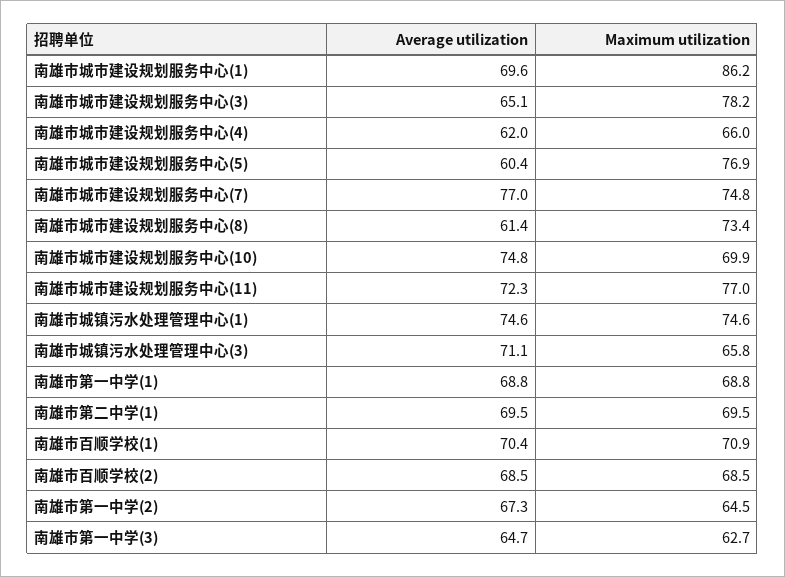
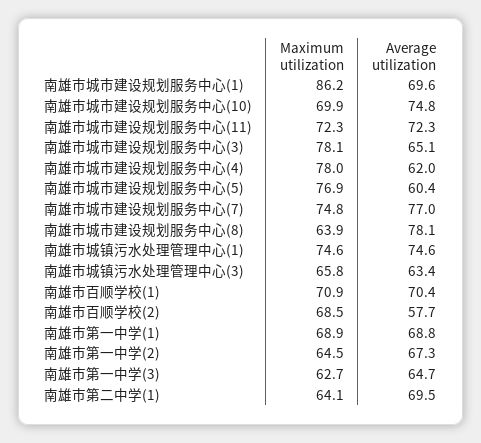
  {
    "Average utilization": {
      "南雄市城市建设规划服务中心(1)": 69.6,
      "南雄市城市建设规划服务中心(3)": 65.1,
      "南雄市城市建设规划服务中心(4)": 62,
      "南雄市城市建设规划服务中心(5)": 60.4,
      "南雄市城市建设规划服务中心(7)": 77,
-     "南雄市城市建设规划服务中心(8)": 61.4,
+     "南雄市城市建设规划服务中心(8)": 78.1,
      "南雄市城市建设规划服务中心(10)": 74.8,
      "南雄市城市建设规划服务中心(11)": 72.3,
      "南雄市城镇污水处理管理中心(1)": 74.6,
-     "南雄市城镇污水处理管理中心(3)": 71.1,
+     "南雄市城镇污水处理管理中心(3)": 63.4,
      "南雄市第一中学(1)": 68.8,
      "南雄市第二中学(1)": 69.5,
      "南雄市百顺学校(1)": 70.4,
-     "南雄市百顺学校(2)": 68.5,
+     "南雄市百顺学校(2)": 57.7,
      "南雄市第一中学(2)": 67.3,
      "南雄市第一中学(3)": 64.7
    },
    "Maximum utilization": {
      "南雄市城市建设规划服务中心(1)": 86.2,
-     "南雄市城市建设规划服务中心(3)": 78.2,
+     "南雄市城市建设规划服务中心(3)": 78.1,
-     "南雄市城市建设规划服务中心(4)": 66,
+     "南雄市城市建设规划服务中心(4)": 78,
      "南雄市城市建设规划服务中心(5)": 76.9,
      "南雄市城市建设规划服务中心(7)": 74.8,
-     "南雄市城市建设规划服务中心(8)": 73.4,
+     "南雄市城市建设规划服务中心(8)": 63.9,
      "南雄市城市建设规划服务中心(10)": 69.9,
-     "南雄市城市建设规划服务中心(11)": 77,
+     "南雄市城市建设规划服务中心(11)": 72.3,
      "南雄市城镇污水处理管理中心(1)": 74.6,
      "南雄市城镇污水处理管理中心(3)": 65.8,
-     "南雄市第一中学(1)": 68.8,
+     "南雄市第一中学(1)": 68.9,
-     "南雄市第二中学(1)": 69.5,
+     "南雄市第二中学(1)": 64.1,
      "南雄市百顺学校(1)": 70.9,
      "南雄市百顺学校(2)": 68.5,
      "南雄市第一中学(2)": 64.5,
      "南雄市第一中学(3)": 62.7
    }
  }

